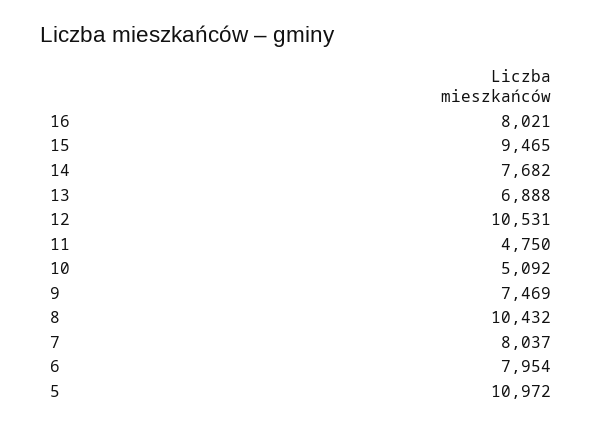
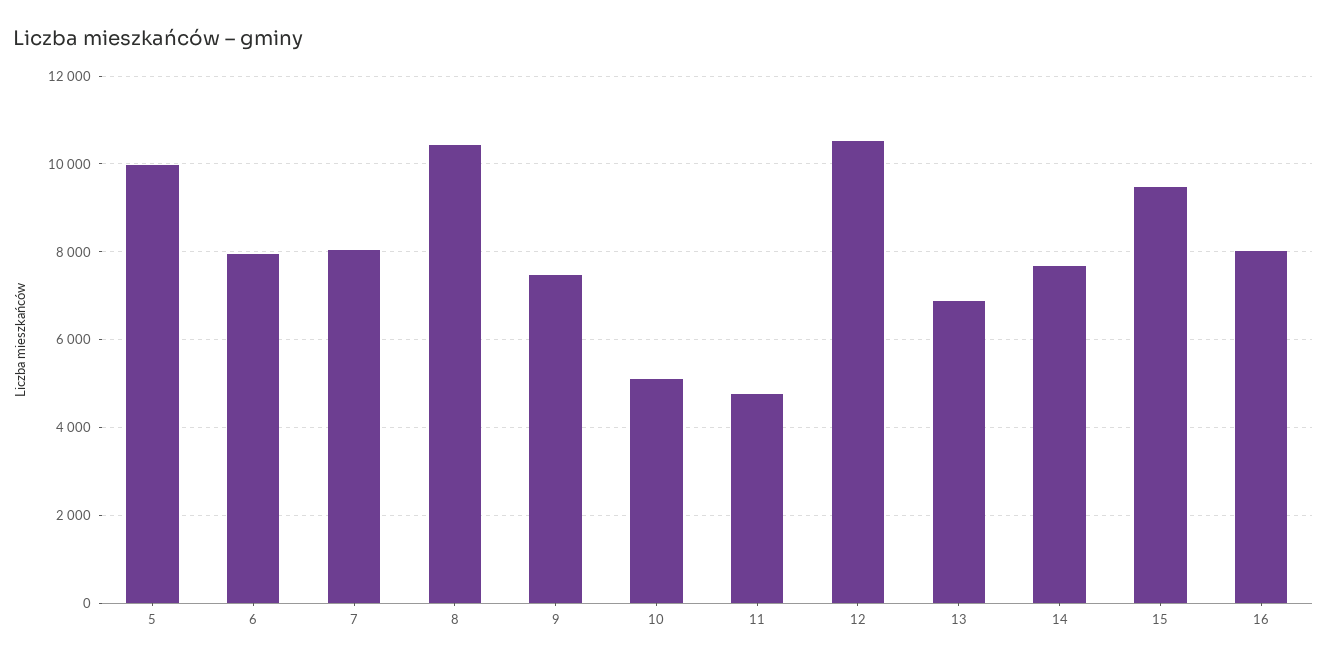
  {
    "16": 8021,
    "15": 9465,
    "14": 7682,
    "13": 6888,
    "12": 10531,
    "11": 4750,
    "10": 5092,
    "9": 7469,
    "8": 10432,
    "7": 8037,
    "6": 7954,
-   "5": 10972
+   "5": 10000
  }

